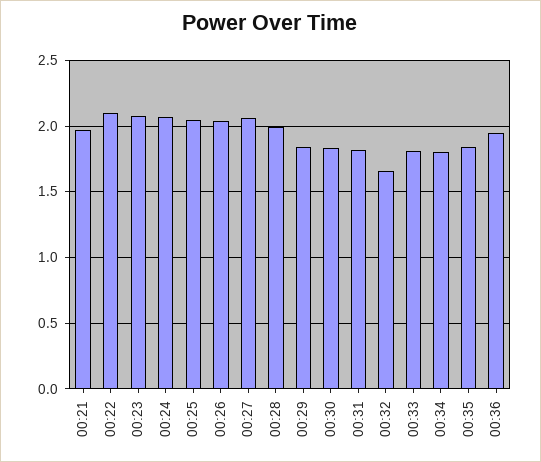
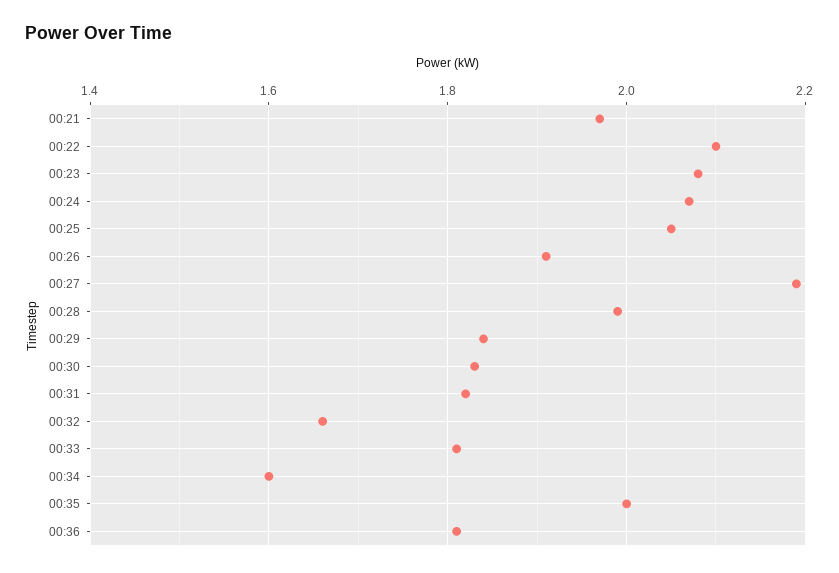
  {
    "00:21": 1.95,
    "00:22": 2.1,
    "00:23": 2.1,
    "00:24": 2.05,
    "00:25": 2.05,
-   "00:26": 2.05,
+   "00:26": 1.9,
-   "00:27": 2.05,
+   "00:27": 2.2,
    "00:28": 2,
    "00:29": 1.85,
    "00:30": 1.85,
    "00:31": 1.8,
    "00:32": 1.65,
    "00:33": 1.8,
-   "00:34": 1.8,
+   "00:34": 1.6,
-   "00:35": 1.85,
+   "00:35": 2,
-   "00:36": 1.95
+   "00:36": 1.8
  }

